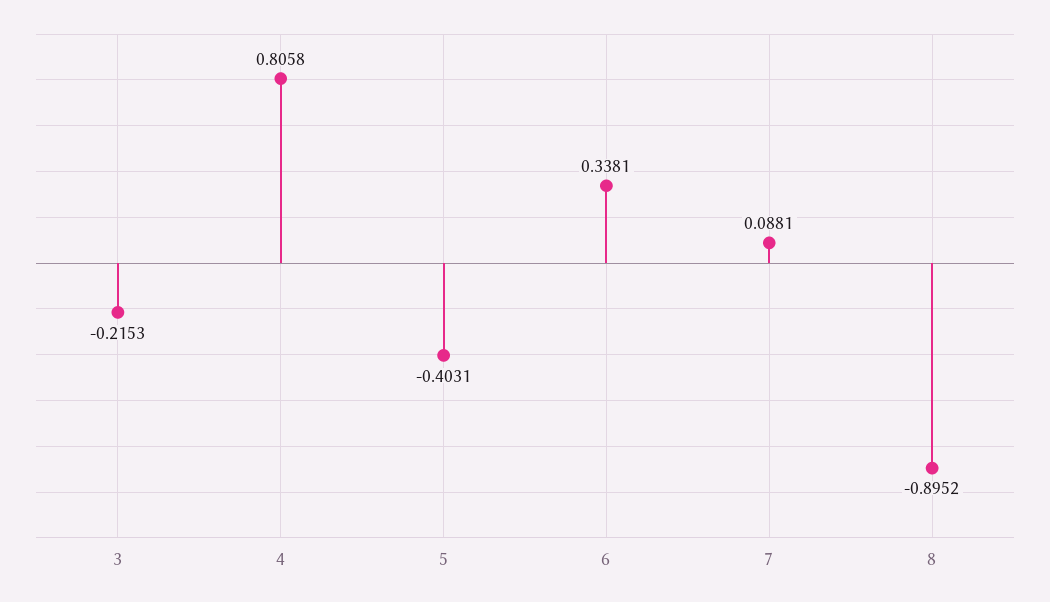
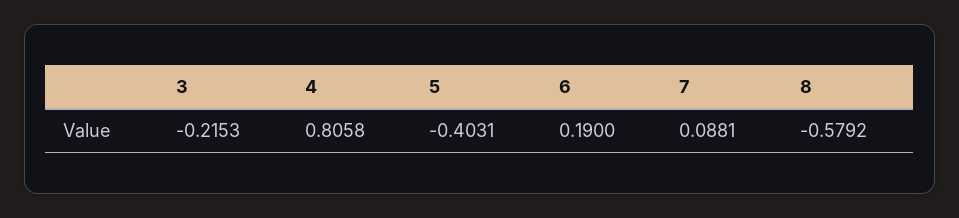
  {
    "3": -0.2153,
    "4": 0.8058,
    "5": -0.4031,
-   "6": 0.3381,
+   "6": 0.19,
    "7": 0.0881,
-   "8": -0.8952
+   "8": -0.5792
  }

